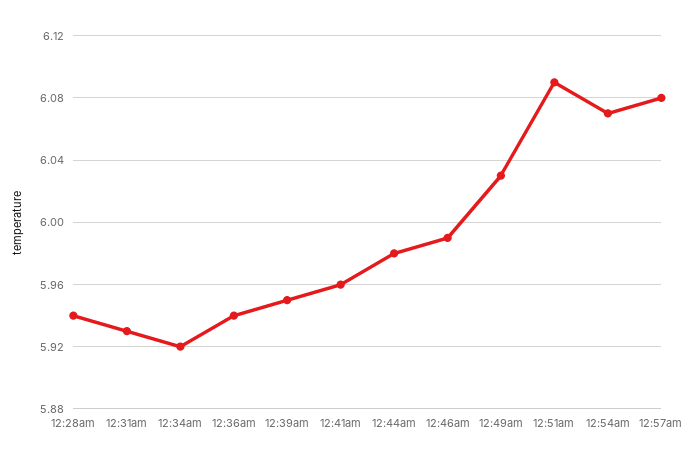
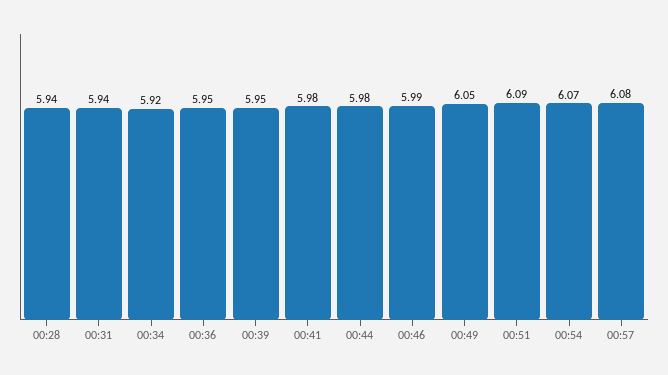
  {
    "12:28am": 5.94,
-   "12:31am": 5.93,
+   "12:31am": 5.94,
    "12:34am": 5.92,
-   "12:36am": 5.94,
+   "12:36am": 5.95,
    "12:39am": 5.95,
-   "12:41am": 5.96,
+   "12:41am": 5.98,
    "12:44am": 5.98,
    "12:46am": 5.99,
-   "12:49am": 6.03,
+   "12:49am": 6.05,
    "12:51am": 6.09,
    "12:54am": 6.07,
    "12:57am": 6.08
  }

